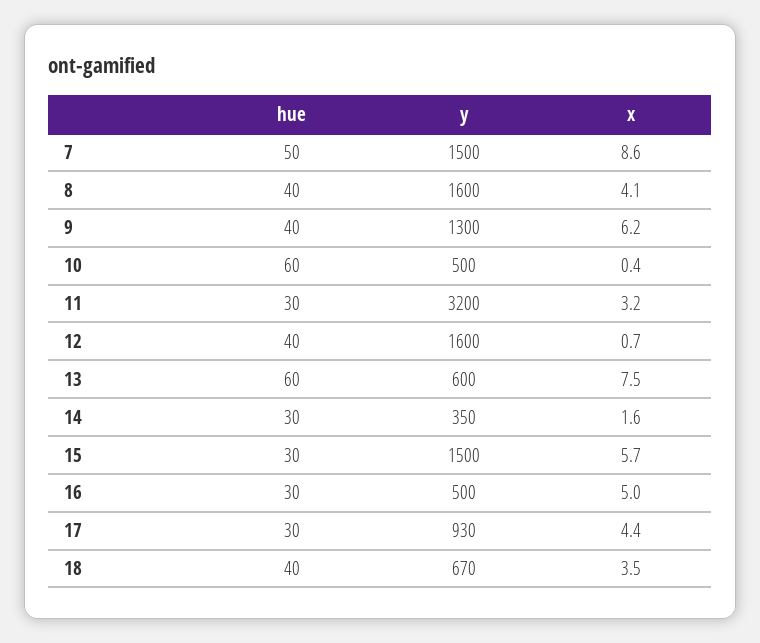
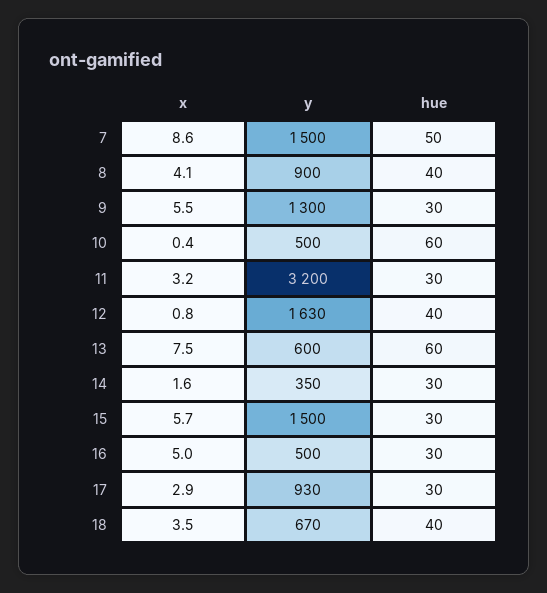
  {
    "hue": {
      "7": 50,
      "8": 40,
-     "9": 40,
+     "9": 30,
      "10": 60,
      "11": 30,
      "12": 40,
      "13": 60,
      "14": 30,
      "15": 30,
      "16": 30,
      "17": 30,
      "18": 40
    },
    "y": {
      "7": 1500,
-     "8": 1600,
+     "8": 900,
      "9": 1300,
      "10": 500,
      "11": 3200,
-     "12": 1600,
+     "12": 1630,
      "13": 600,
      "14": 350,
      "15": 1500,
      "16": 500,
      "17": 930,
      "18": 670
    },
    "x": {
      "7": 8.6,
      "8": 4.1,
-     "9": 6.2,
+     "9": 5.5,
      "10": 0.4,
      "11": 3.2,
-     "12": 0.7,
+     "12": 0.8,
      "13": 7.5,
      "14": 1.6,
      "15": 5.7,
      "16": 5,
-     "17": 4.4,
+     "17": 2.9,
      "18": 3.5
    }
  }

